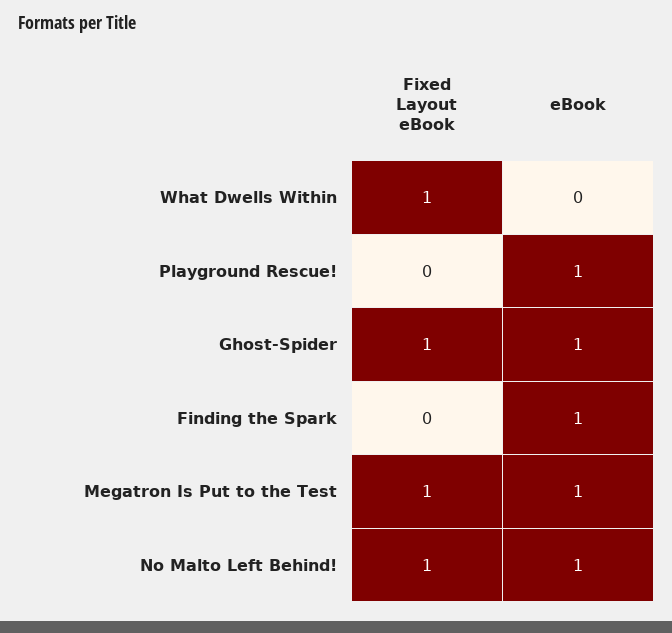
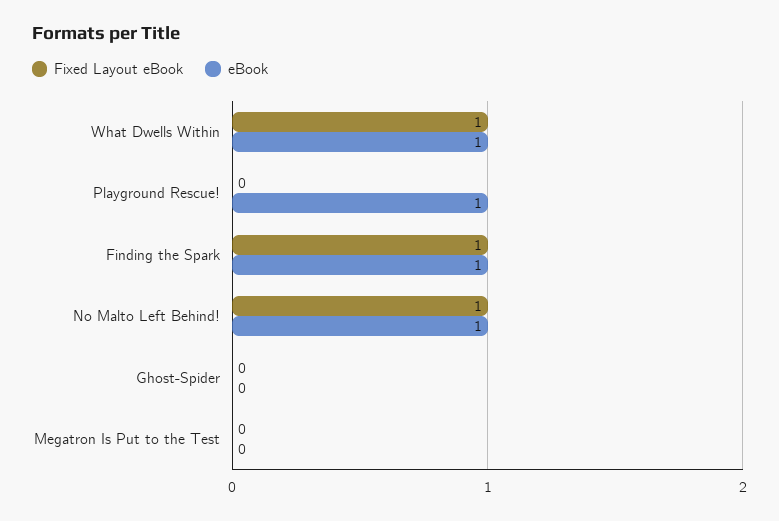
  {
    "Fixed Layout eBook": {
      "What Dwells Within": 1,
      "Playground Rescue!": 0,
-     "Ghost-Spider": 1,
+     "Ghost-Spider": 0,
-     "Finding the Spark": 0,
+     "Finding the Spark": 1,
-     "Megatron Is Put to the Test": 1,
+     "Megatron Is Put to the Test": 0,
      "No Malto Left Behind!": 1
    },
    "eBook": {
-     "What Dwells Within": 0,
+     "What Dwells Within": 1,
      "Playground Rescue!": 1,
-     "Ghost-Spider": 1,
+     "Ghost-Spider": 0,
      "Finding the Spark": 1,
-     "Megatron Is Put to the Test": 1,
+     "Megatron Is Put to the Test": 0,
      "No Malto Left Behind!": 1
    }
  }

